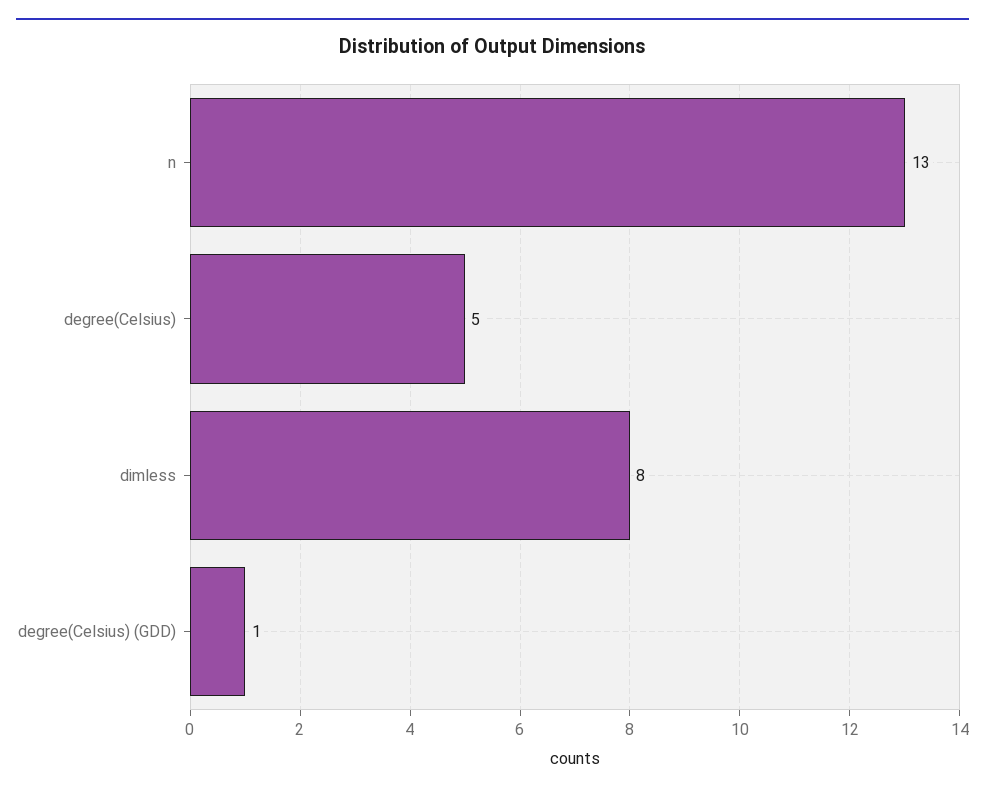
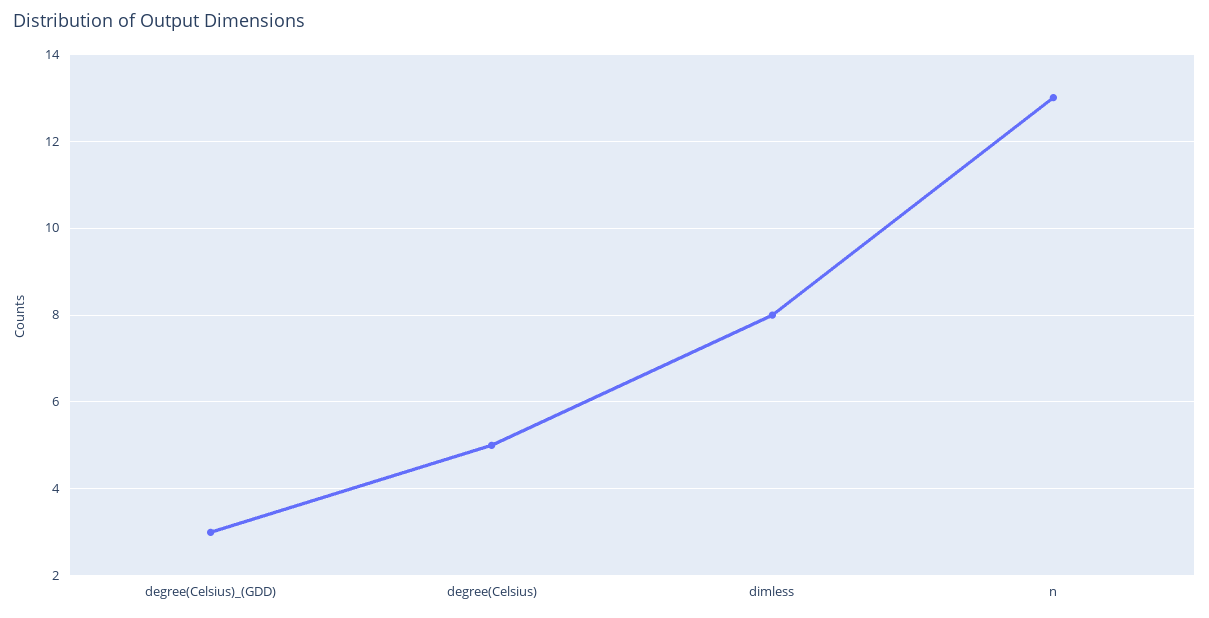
  {
    "n": 13,
    "degree(Celsius)": 5,
    "dimless": 8,
-   "degree(Celsius) (GDD)": 1
+   "degree(Celsius) (GDD)": 3
  }

